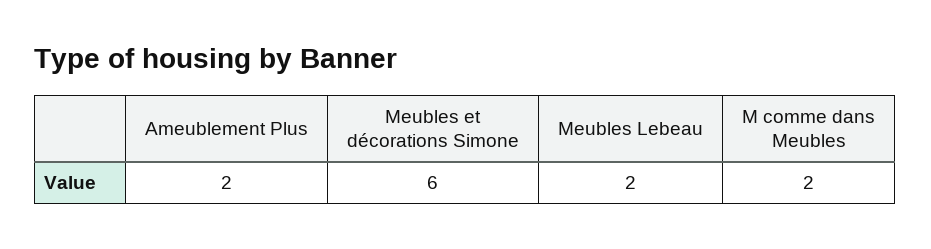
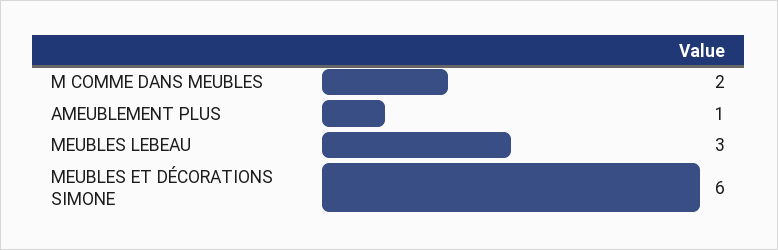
  {
-   "Ameublement Plus": 2,
+   "Ameublement Plus": 1,
    "Meubles et décorations Simone": 6,
-   "Meubles Lebeau": 2,
+   "Meubles Lebeau": 3,
    "M comme dans Meubles": 2
  }

